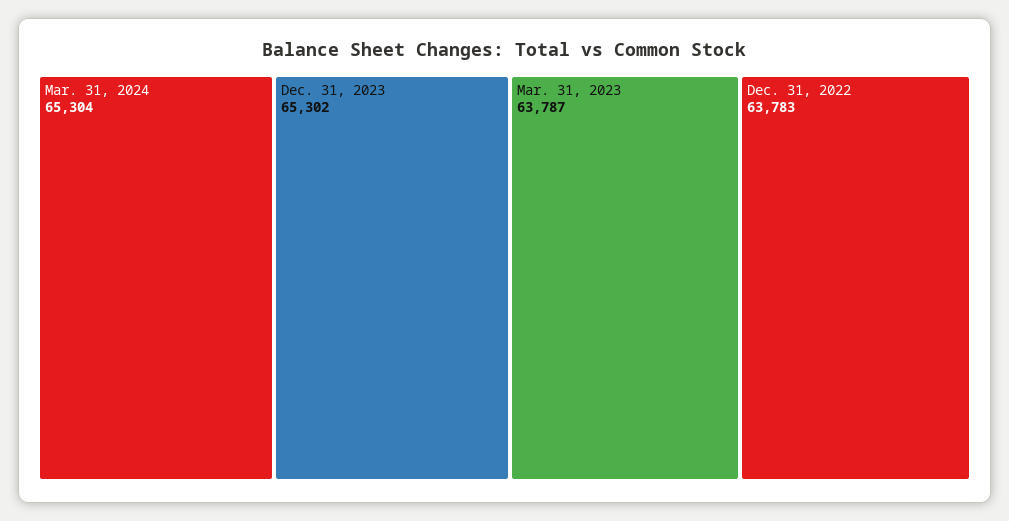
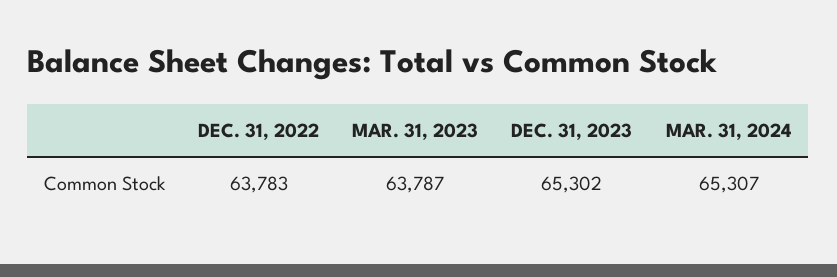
  {
-   "Mar. 31, 2024": 65304,
+   "Mar. 31, 2024": 65307,
    "Dec. 31, 2023": 65302,
    "Mar. 31, 2023": 63787,
    "Dec. 31, 2022": 63783
  }

